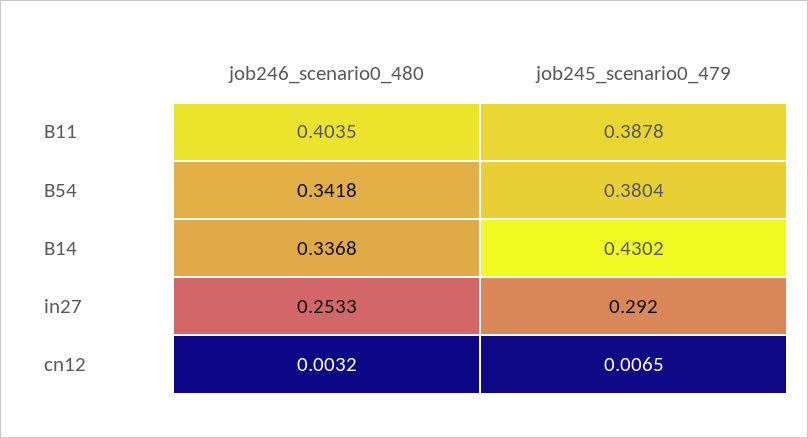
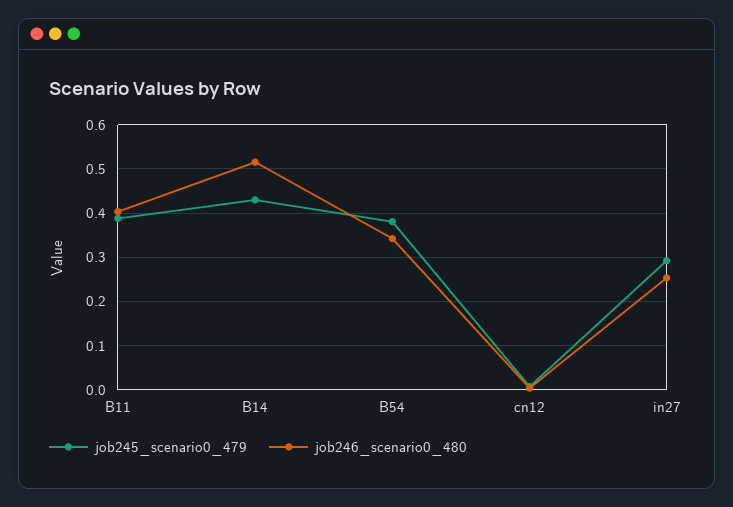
  {
    "job246_scenario0_480": {
      "B11": 0.4035,
      "B54": 0.3418,
-     "B14": 0.3368,
+     "B14": 0.52,
      "in27": 0.2533,
      "cn12": 0.0032
    },
    "job245_scenario0_479": {
      "B11": 0.3878,
      "B54": 0.3804,
      "B14": 0.4302,
      "in27": 0.292,
      "cn12": 0.0065
    }
  }

